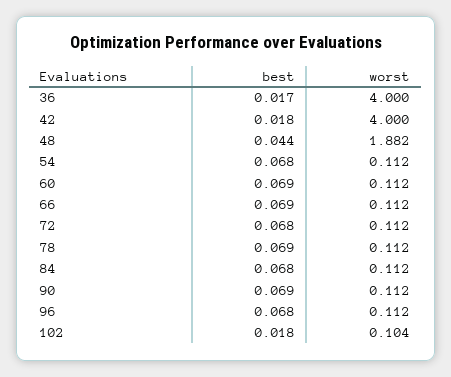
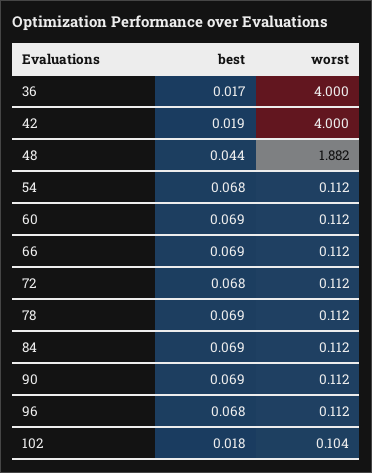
  {
    "best": {
      "36": 0.017,
-     "42": 0.018,
+     "42": 0.019,
      "48": 0.044,
      "54": 0.068,
      "60": 0.069,
      "66": 0.069,
      "72": 0.068,
      "78": 0.069,
-     "84": 0.068,
+     "84": 0.069,
      "90": 0.069,
      "96": 0.068,
      "102": 0.018
    },
    "worst": {
      "36": 4,
      "42": 4,
      "48": 1.882,
      "54": 0.112,
      "60": 0.112,
      "66": 0.112,
      "72": 0.112,
      "78": 0.112,
      "84": 0.112,
      "90": 0.112,
      "96": 0.112,
      "102": 0.104
    }
  }

